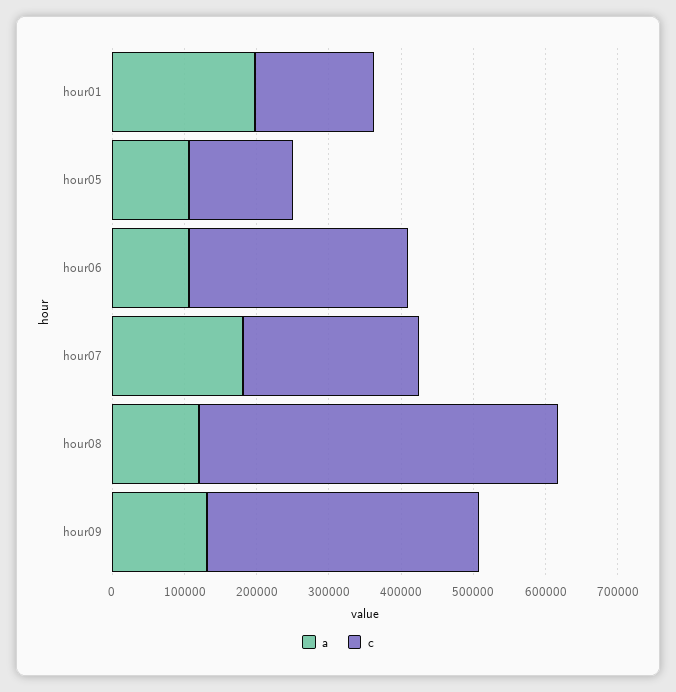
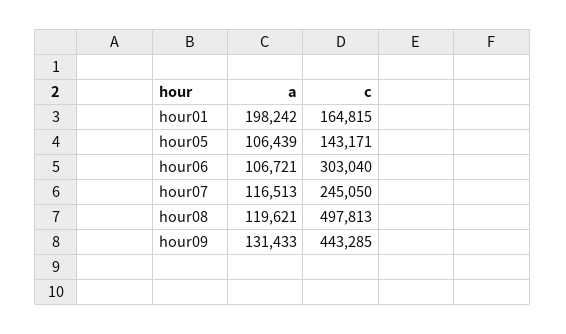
  {
    "a": {
      "hour01": 198242,
      "hour05": 106439,
      "hour06": 106721,
-     "hour07": 180000,
+     "hour07": 116513,
      "hour08": 119621,
      "hour09": 131433
    },
    "c": {
      "hour01": 164815,
      "hour05": 143171,
      "hour06": 303040,
      "hour07": 245050,
      "hour08": 497813,
-     "hour09": 380000
+     "hour09": 443285
    }
  }

